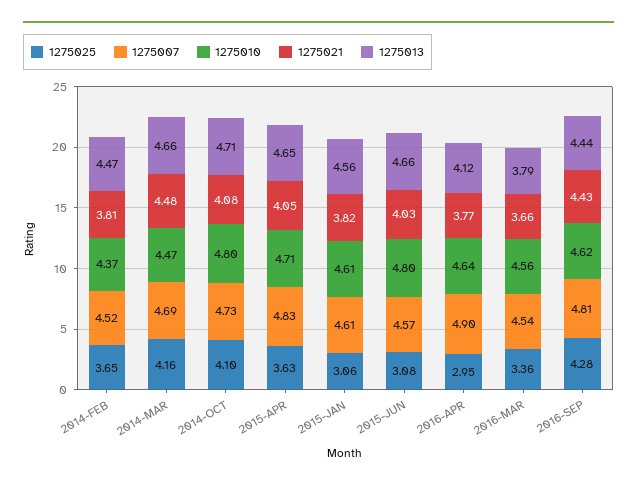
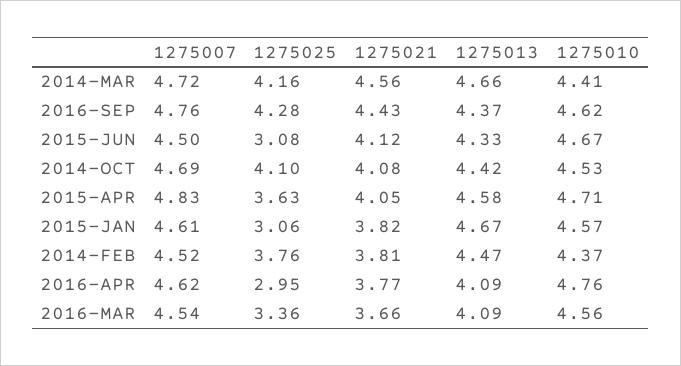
  {
    "1275025": {
-     "2014-FEB": 3.65,
+     "2014-FEB": 3.76,
      "2014-MAR": 4.16,
      "2014-OCT": 4.1,
      "2015-APR": 3.63,
      "2015-JAN": 3.06,
      "2015-JUN": 3.08,
      "2016-APR": 2.95,
      "2016-MAR": 3.36,
      "2016-SEP": 4.28
    },
    "1275007": {
      "2014-FEB": 4.52,
-     "2014-MAR": 4.69,
+     "2014-MAR": 4.72,
-     "2014-OCT": 4.73,
+     "2014-OCT": 4.69,
      "2015-APR": 4.83,
      "2015-JAN": 4.61,
-     "2015-JUN": 4.57,
+     "2015-JUN": 4.5,
-     "2016-APR": 4.9,
+     "2016-APR": 4.62,
      "2016-MAR": 4.54,
-     "2016-SEP": 4.81
+     "2016-SEP": 4.76
    },
    "1275010": {
      "2014-FEB": 4.37,
-     "2014-MAR": 4.47,
+     "2014-MAR": 4.41,
-     "2014-OCT": 4.8,
+     "2014-OCT": 4.53,
      "2015-APR": 4.71,
-     "2015-JAN": 4.61,
+     "2015-JAN": 4.57,
-     "2015-JUN": 4.8,
+     "2015-JUN": 4.67,
-     "2016-APR": 4.64,
+     "2016-APR": 4.76,
      "2016-MAR": 4.56,
      "2016-SEP": 4.62
    },
    "1275021": {
      "2014-FEB": 3.81,
-     "2014-MAR": 4.48,
+     "2014-MAR": 4.56,
      "2014-OCT": 4.08,
      "2015-APR": 4.05,
      "2015-JAN": 3.82,
-     "2015-JUN": 4.03,
+     "2015-JUN": 4.12,
      "2016-APR": 3.77,
      "2016-MAR": 3.66,
      "2016-SEP": 4.43
    },
    "1275013": {
      "2014-FEB": 4.47,
      "2014-MAR": 4.66,
-     "2014-OCT": 4.71,
+     "2014-OCT": 4.42,
-     "2015-APR": 4.65,
+     "2015-APR": 4.58,
-     "2015-JAN": 4.56,
+     "2015-JAN": 4.67,
-     "2015-JUN": 4.66,
+     "2015-JUN": 4.33,
-     "2016-APR": 4.12,
+     "2016-APR": 4.09,
-     "2016-MAR": 3.79,
+     "2016-MAR": 4.09,
-     "2016-SEP": 4.44
+     "2016-SEP": 4.37
    }
  }

